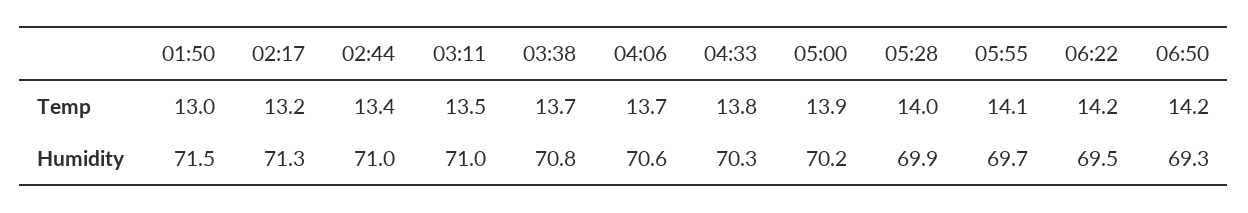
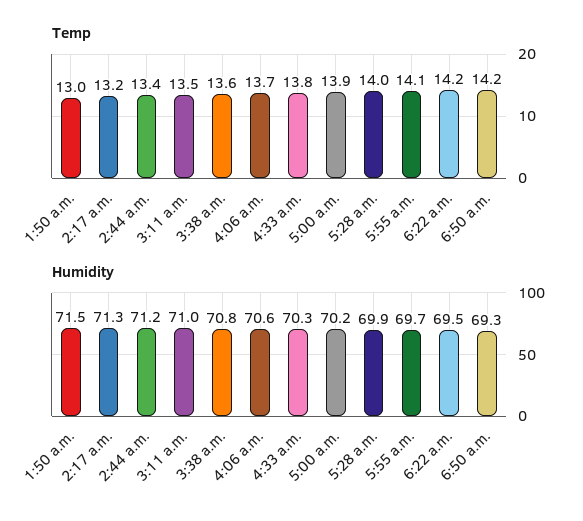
  {
    "Temp": {
      "01:50": 13,
      "02:17": 13.2,
      "02:44": 13.4,
      "03:11": 13.5,
-     "03:38": 13.7,
+     "03:38": 13.6,
      "04:06": 13.7,
      "04:33": 13.8,
      "05:00": 13.9,
      "05:28": 14,
      "05:55": 14.1,
      "06:22": 14.2,
      "06:50": 14.2
    },
    "Humidity": {
      "01:50": 71.5,
      "02:17": 71.3,
-     "02:44": 71,
+     "02:44": 71.2,
      "03:11": 71,
      "03:38": 70.8,
      "04:06": 70.6,
      "04:33": 70.3,
      "05:00": 70.2,
      "05:28": 69.9,
      "05:55": 69.7,
      "06:22": 69.5,
      "06:50": 69.3
    }
  }

